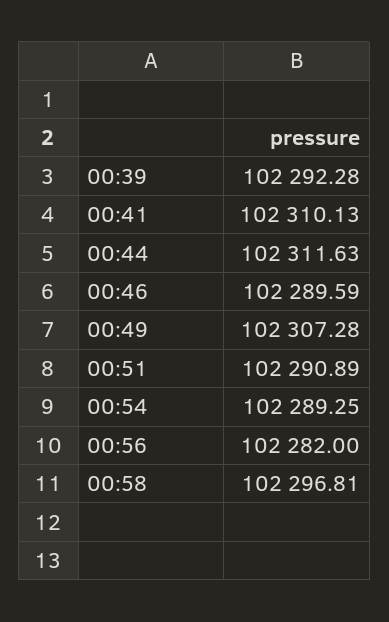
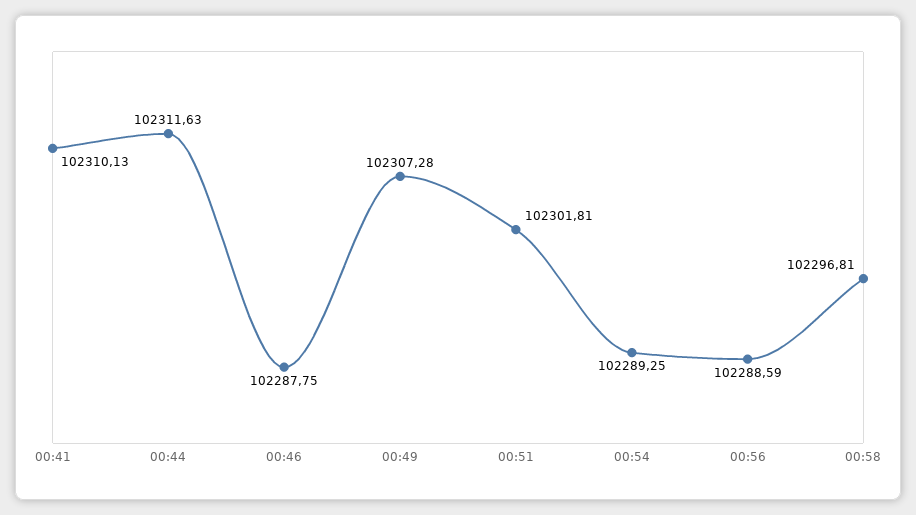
  {
-   "00:39": 102292.28,
    "00:41": 102310.13,
    "00:44": 102311.63,
-   "00:46": 102289.59,
+   "00:46": 102287.75,
    "00:49": 102307.28,
-   "00:51": 102290.89,
+   "00:51": 102301.81,
    "00:54": 102289.25,
-   "00:56": 102282,
+   "00:56": 102288.59,
    "00:58": 102296.81
  }

